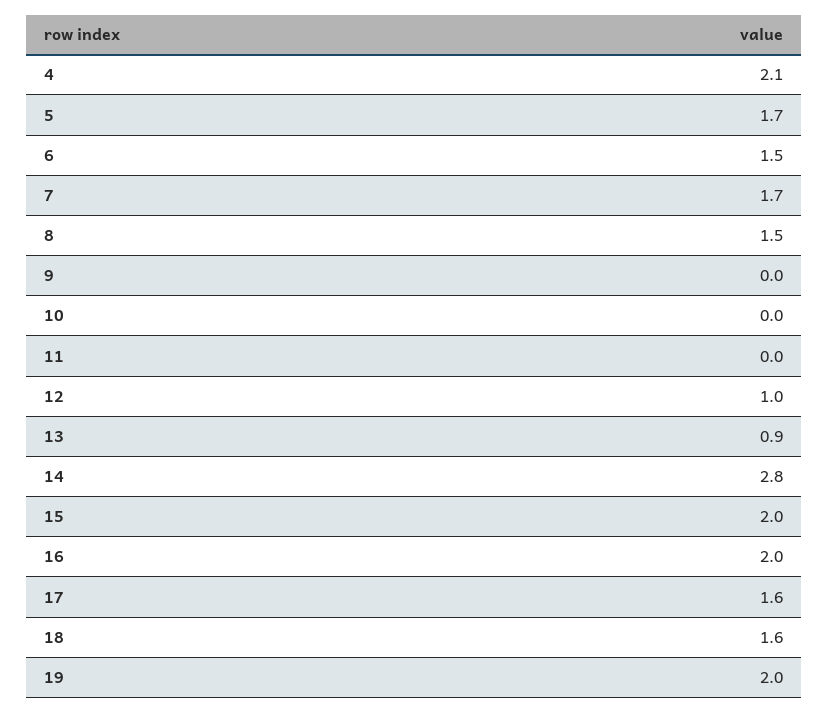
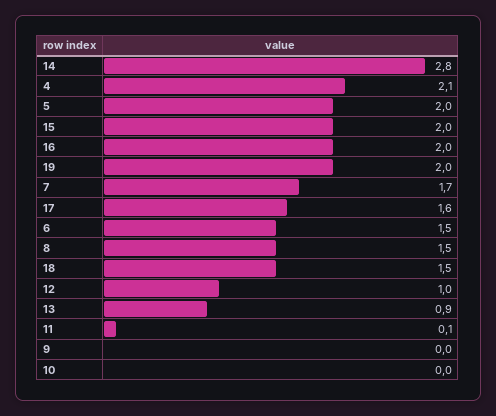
  {
    "4": 2.1,
-   "5": 1.7,
+   "5": 2,
    "6": 1.5,
    "7": 1.7,
    "8": 1.5,
    "9": 0,
    "10": 0,
-   "11": 0,
+   "11": 0.1,
    "12": 1,
    "13": 0.9,
    "14": 2.8,
    "15": 2,
    "16": 2,
    "17": 1.6,
-   "18": 1.6,
+   "18": 1.5,
    "19": 2
  }

